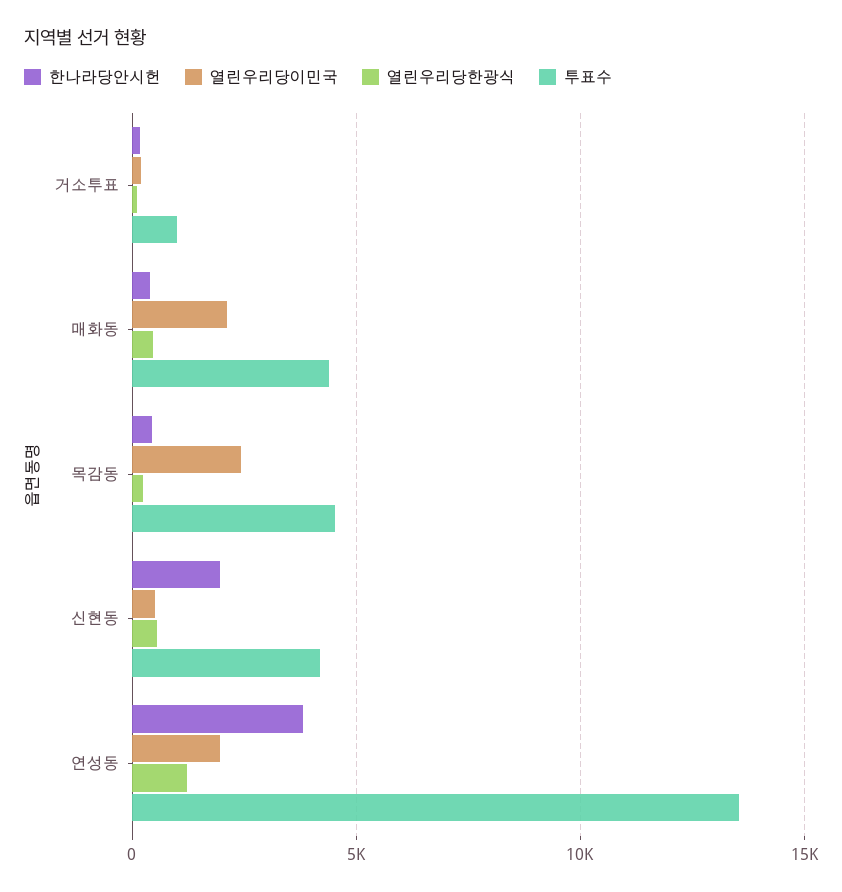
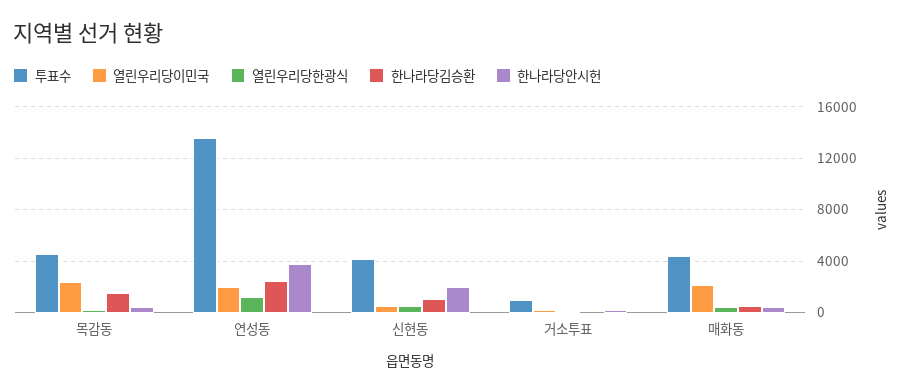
  {
    "한나라당안시헌": {
      "거소투표": 0,
      "매화동": 500,
      "목감동": 500,
      "신현동": 2000,
      "연성동": 4000
    },
    "열린우리당이민국": {
      "거소투표": 0,
      "매화동": 2000,
      "목감동": 2500,
      "신현동": 500,
      "연성동": 2000
    },
    "열린우리당한광식": {
      "거소투표": 0,
      "매화동": 500,
      "목감동": 0,
      "신현동": 500,
      "연성동": 1000
    },
    "투표수": {
      "거소투표": 1000,
      "매화동": 4500,
      "목감동": 4500,
      "신현동": 4000,
      "연성동": 13500
-   }
+   },
+   "한나라당김승환": {
+     "목감동": 1500,
+     "연성동": 2500,
+     "신현동": 1000,
+     "거소투표": 0,
+     "매화동": 500
+   }
  }

